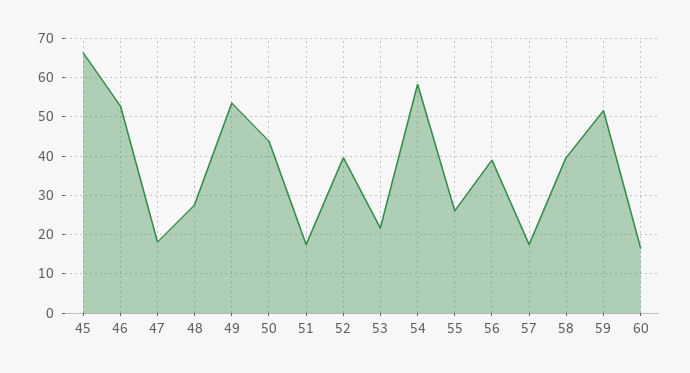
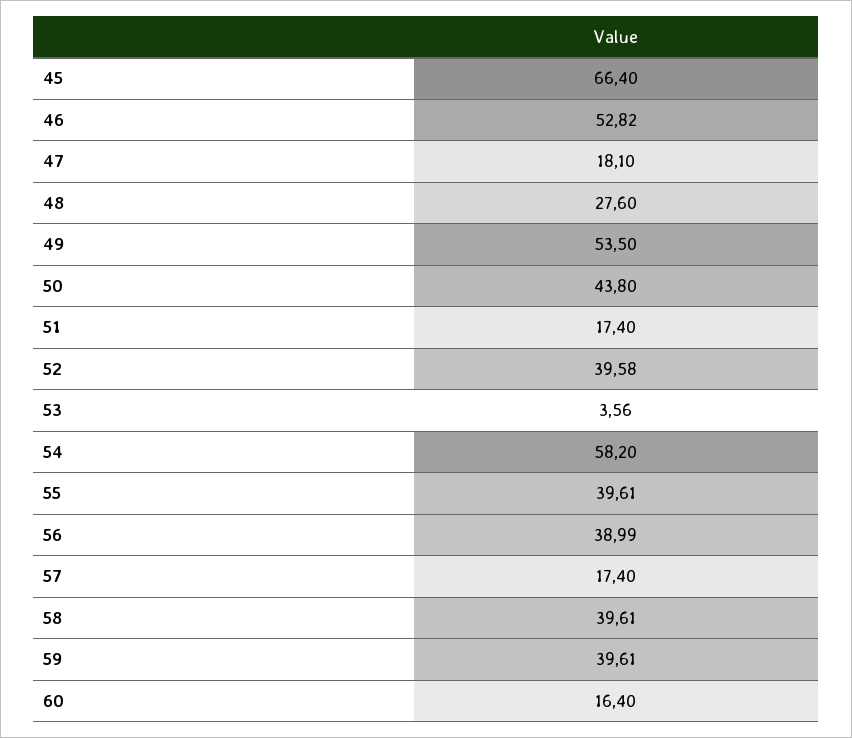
  {
    "45": 66.4,
    "46": 52.82,
    "47": 18.1,
    "48": 27.6,
    "49": 53.5,
    "50": 43.8,
    "51": 17.4,
    "52": 39.58,
-   "53": 22,
+   "53": 3.56,
    "54": 58.2,
-   "55": 26,
+   "55": 39.61,
    "56": 38.99,
    "57": 17.4,
    "58": 39.61,
-   "59": 52,
+   "59": 39.61,
    "60": 16.4
  }

